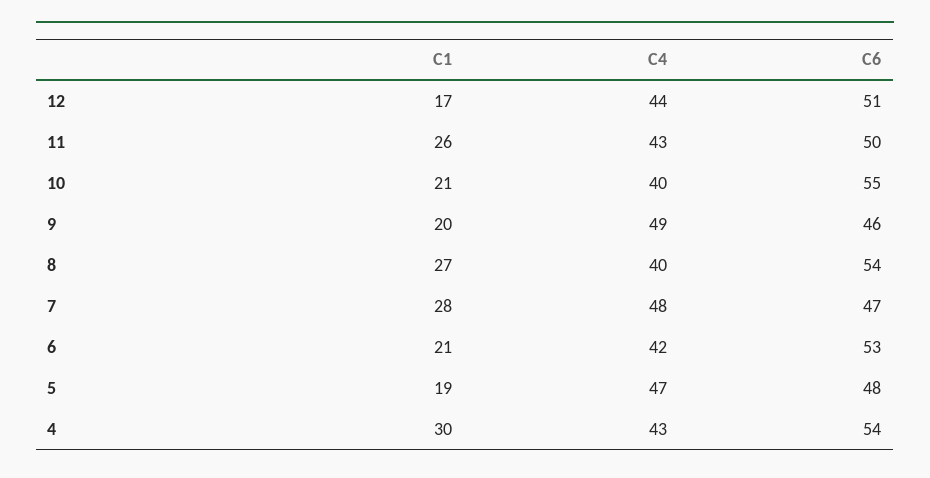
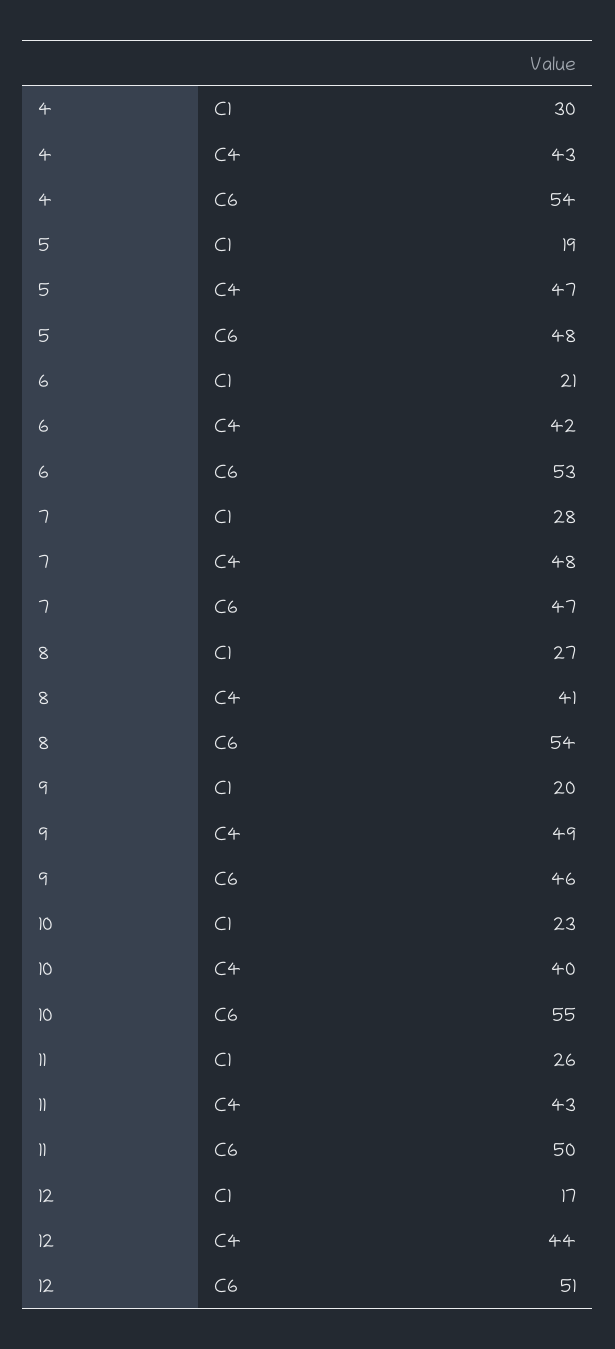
  {
    "C1": {
      "12": 17,
      "11": 26,
-     "10": 21,
+     "10": 23,
      "9": 20,
      "8": 27,
      "7": 28,
      "6": 21,
      "5": 19,
      "4": 30
    },
    "C4": {
      "12": 44,
      "11": 43,
      "10": 40,
      "9": 49,
-     "8": 40,
+     "8": 41,
      "7": 48,
      "6": 42,
      "5": 47,
      "4": 43
    },
    "C6": {
      "12": 51,
      "11": 50,
      "10": 55,
      "9": 46,
      "8": 54,
      "7": 47,
      "6": 53,
      "5": 48,
      "4": 54
    }
  }

